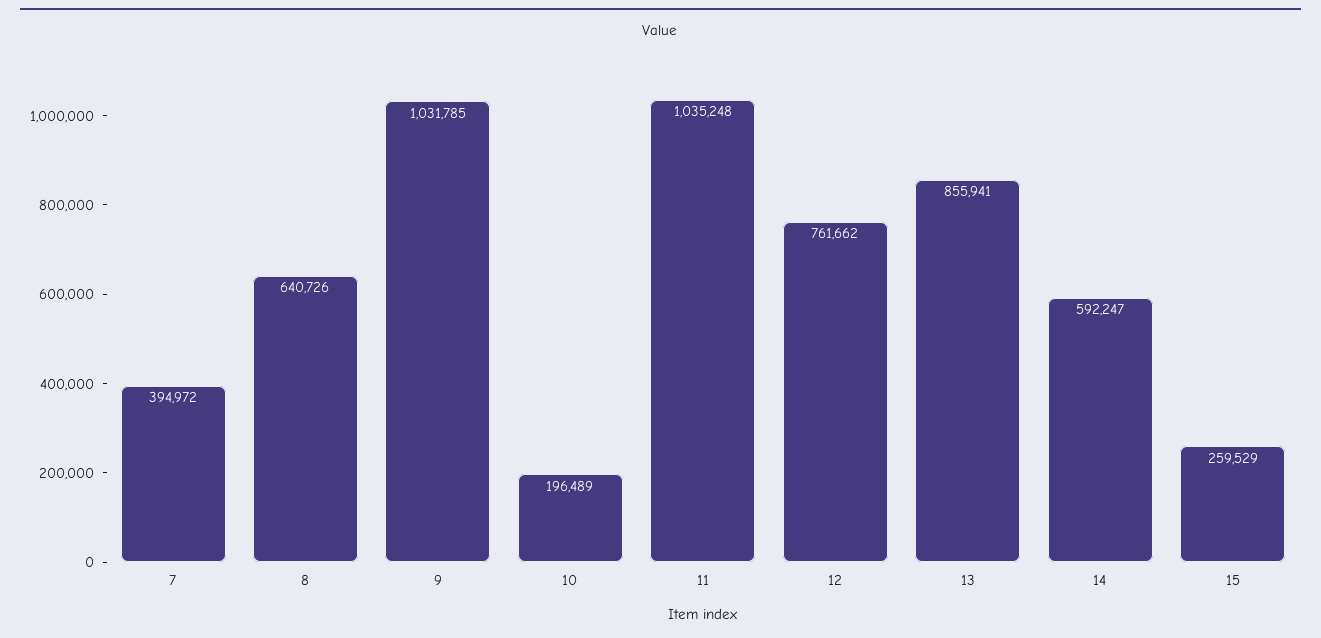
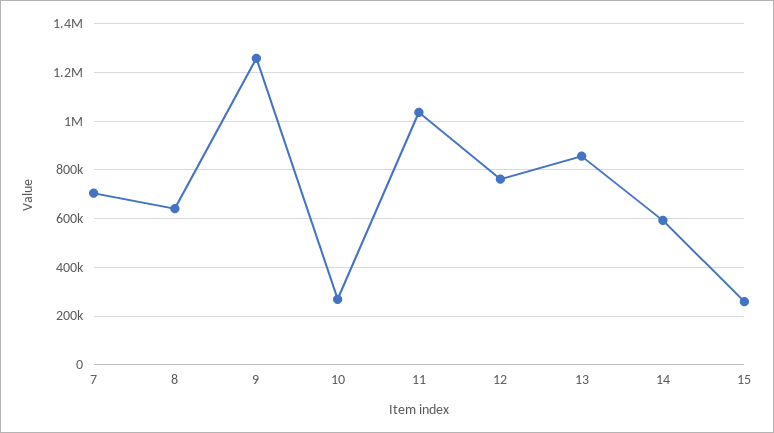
  {
-   "7": 394972,
+   "7": 700000,
    "8": 640726,
-   "9": 1031785,
+   "9": 1250000,
-   "10": 196489,
+   "10": 275000,
    "11": 1035248,
    "12": 761662,
    "13": 855941,
    "14": 592247,
    "15": 259529
  }

